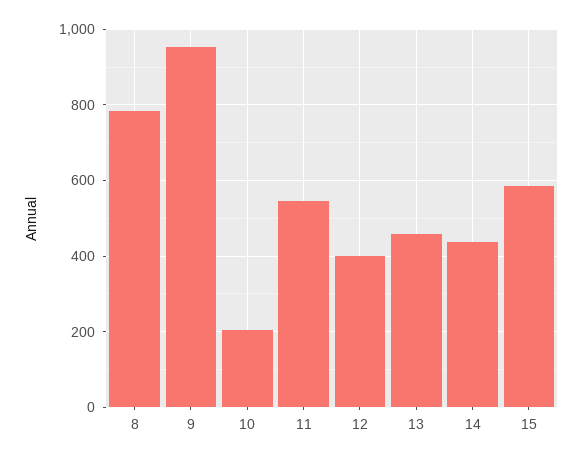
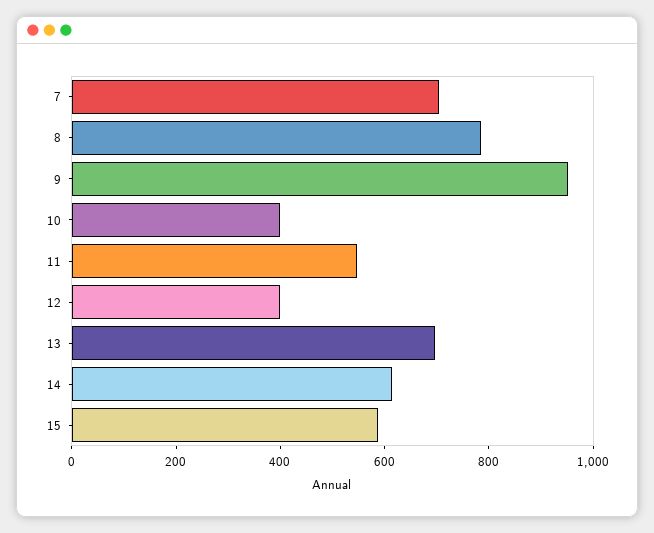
  {
    "8": 780,
    "9": 960,
-   "10": 200,
+   "10": 400,
    "11": 540,
    "12": 400,
-   "13": 460,
+   "13": 700,
-   "14": 440,
+   "14": 600,
-   "15": 580
+   "15": 580,
+   "7": 700
  }

